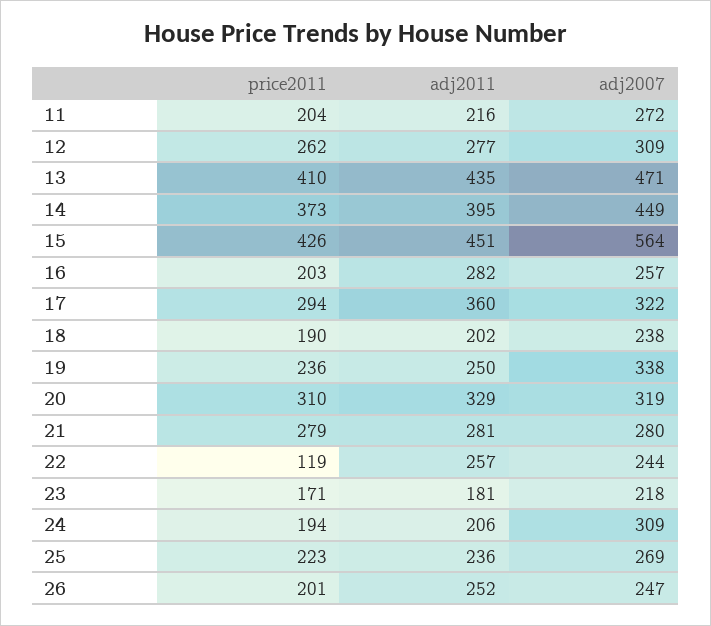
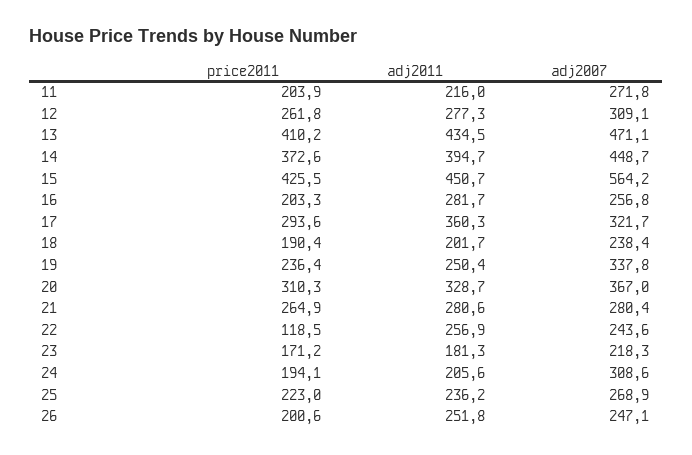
  {
    "price2011": {
      "11": 203.9,
      "12": 261.8,
      "13": 410.2,
      "14": 372.6,
      "15": 425.5,
      "16": 203.3,
      "17": 293.6,
      "18": 190.4,
      "19": 236.4,
      "20": 310.3,
-     "21": 279,
+     "21": 264.9,
      "22": 118.5,
      "23": 171.2,
      "24": 194.1,
      "25": 223,
      "26": 200.6
    },
    "adj2011": {
      "11": 216,
      "12": 277.3,
      "13": 434.5,
      "14": 394.7,
      "15": 450.7,
      "16": 281.7,
      "17": 360.3,
      "18": 201.7,
      "19": 250.4,
      "20": 328.7,
      "21": 280.6,
      "22": 256.9,
      "23": 181.3,
      "24": 205.6,
      "25": 236.2,
      "26": 251.8
    },
    "adj2007": {
      "11": 271.8,
      "12": 309.1,
      "13": 471.1,
      "14": 448.7,
      "15": 564.2,
      "16": 256.8,
      "17": 321.7,
      "18": 238.4,
      "19": 337.8,
-     "20": 319,
+     "20": 367,
      "21": 280.4,
      "22": 243.6,
      "23": 218.3,
      "24": 308.6,
      "25": 268.9,
      "26": 247.1
    }
  }

